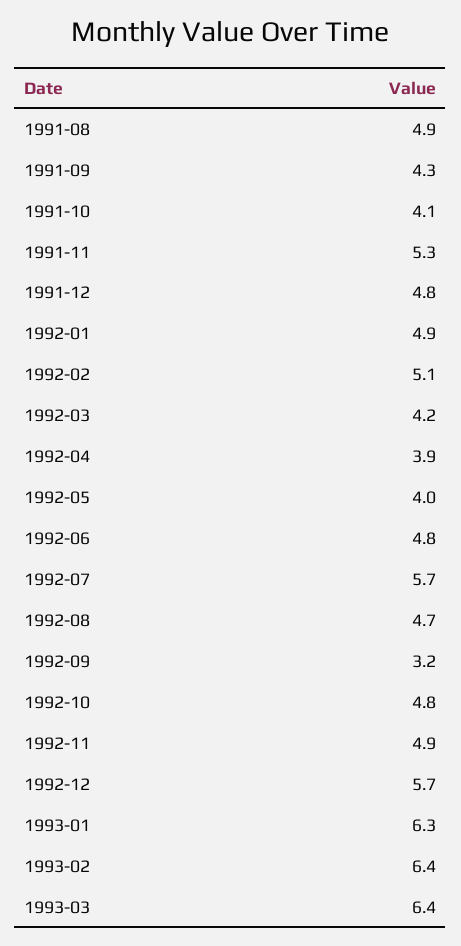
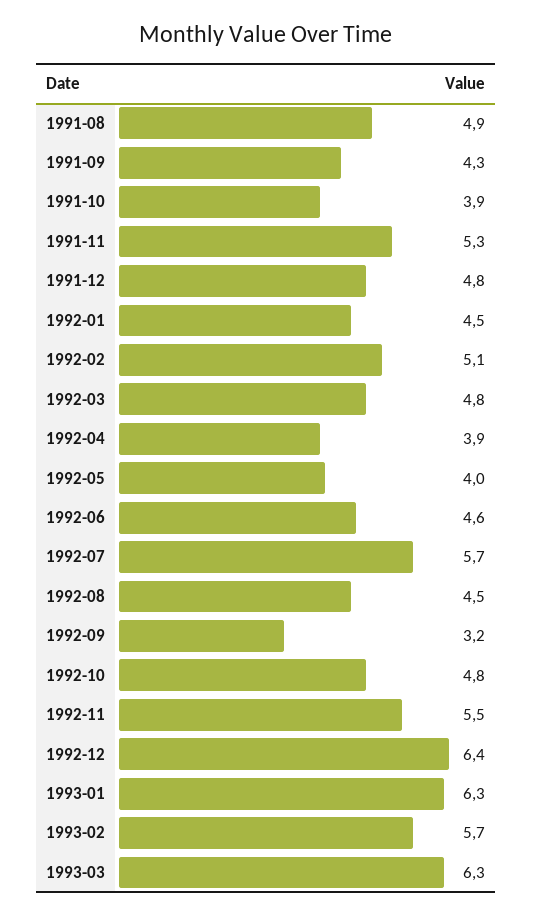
  {
    "1991-08": 4.9,
    "1991-09": 4.3,
-   "1991-10": 4.1,
+   "1991-10": 3.9,
    "1991-11": 5.3,
    "1991-12": 4.8,
-   "1992-01": 4.9,
+   "1992-01": 4.5,
    "1992-02": 5.1,
-   "1992-03": 4.2,
+   "1992-03": 4.8,
    "1992-04": 3.9,
    "1992-05": 4,
-   "1992-06": 4.8,
+   "1992-06": 4.6,
    "1992-07": 5.7,
-   "1992-08": 4.7,
+   "1992-08": 4.5,
    "1992-09": 3.2,
    "1992-10": 4.8,
-   "1992-11": 4.9,
+   "1992-11": 5.5,
-   "1992-12": 5.7,
+   "1992-12": 6.4,
    "1993-01": 6.3,
-   "1993-02": 6.4,
+   "1993-02": 5.7,
-   "1993-03": 6.4
+   "1993-03": 6.3
  }

